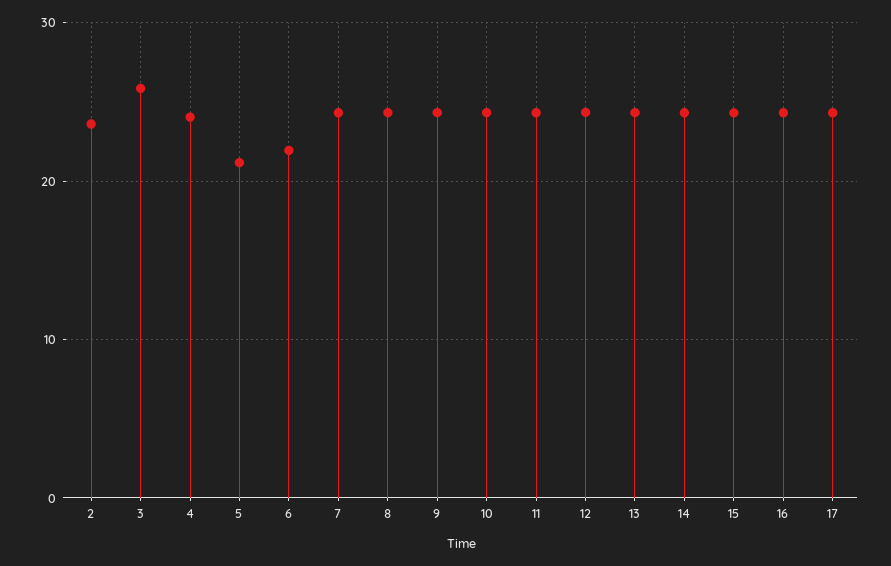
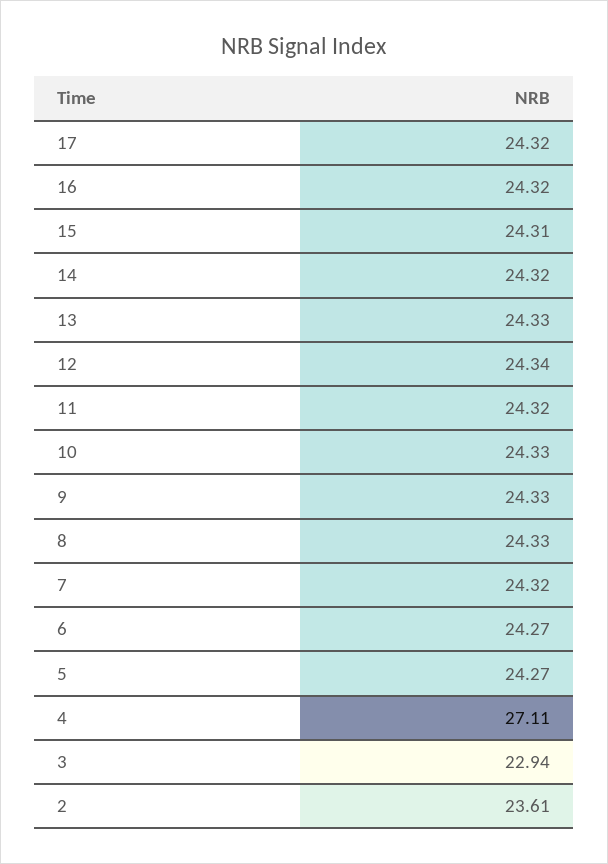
  {
    "2": 23.61,
-   "3": 26,
+   "3": 22.94,
-   "4": 24,
+   "4": 27.11,
-   "5": 21,
+   "5": 24.27,
-   "6": 22,
+   "6": 24.27,
    "7": 24.32,
    "8": 24.33,
    "9": 24.33,
    "10": 24.33,
    "11": 24.32,
    "12": 24.34,
    "13": 24.33,
    "14": 24.32,
    "15": 24.31,
    "16": 24.32,
    "17": 24.32
  }

